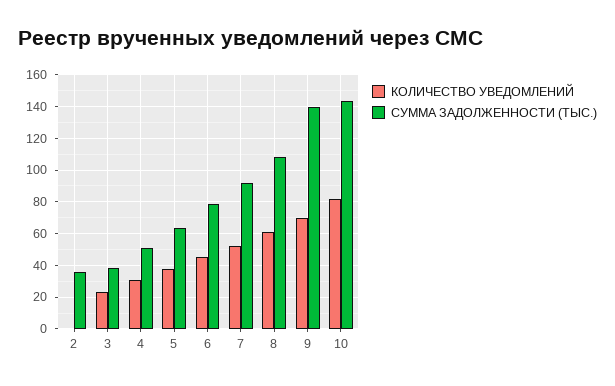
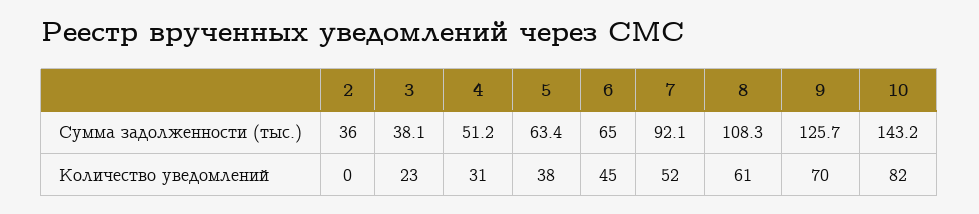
  {
    "КОЛИЧЕСТВО УВЕДОМЛЕНИЙ": {
      "2": 0,
      "3": 23,
      "4": 31,
      "5": 38,
      "6": 45,
      "7": 52,
      "8": 61,
      "9": 70,
      "10": 82
    },
    "СУММА ЗАДОЛЖЕННОСТИ (ТЫС.)": {
      "2": 36,
      "3": 38.1,
      "4": 51.2,
      "5": 63.4,
-     "6": 80,
+     "6": 65,
      "7": 92.1,
      "8": 108.3,
-     "9": 140,
+     "9": 125.7,
      "10": 143.2
    }
  }

